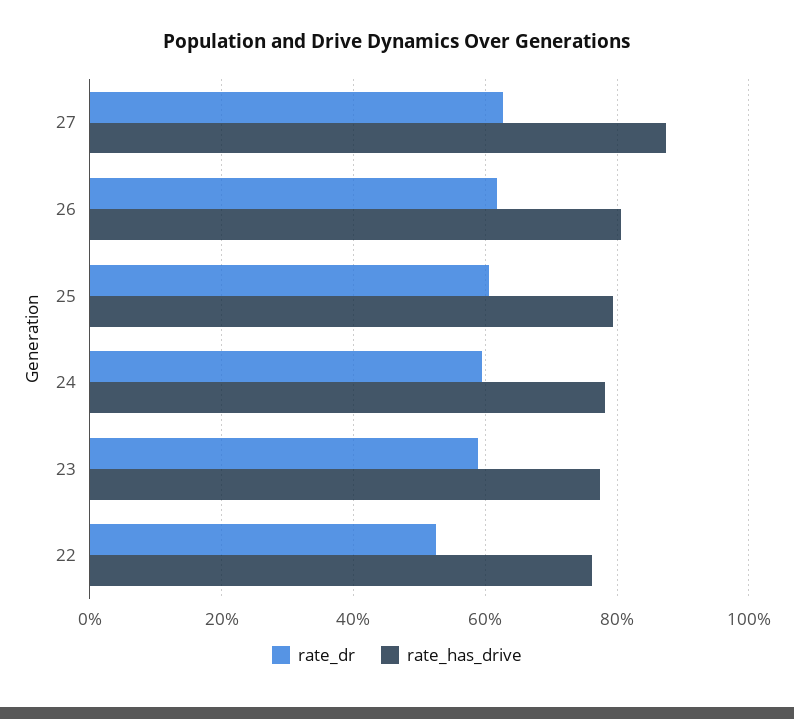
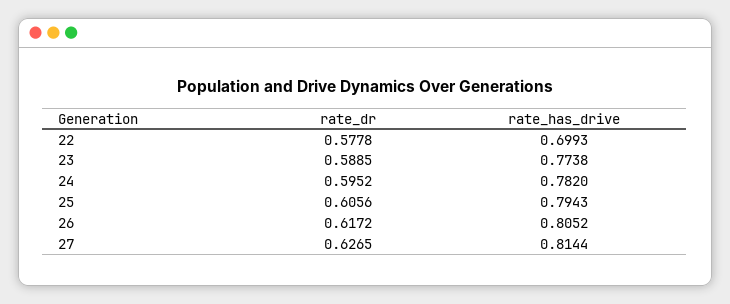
  {
    "rate_dr": {
      "27": 0.6265,
      "26": 0.6172,
      "25": 0.6056,
      "24": 0.5952,
      "23": 0.5885,
-     "22": 0.52
+     "22": 0.5778
    },
    "rate_has_drive": {
-     "27": 0.88,
+     "27": 0.8144,
      "26": 0.8052,
      "25": 0.7943,
      "24": 0.782,
      "23": 0.7738,
-     "22": 0.76
+     "22": 0.6993
    }
  }

